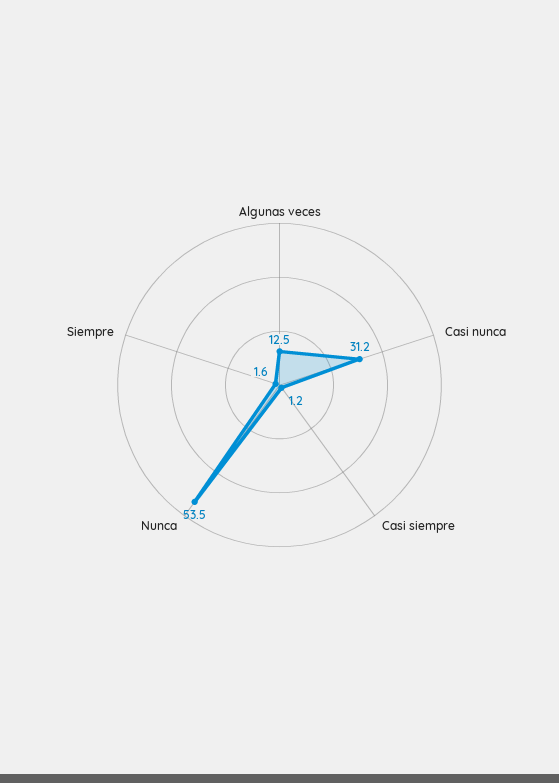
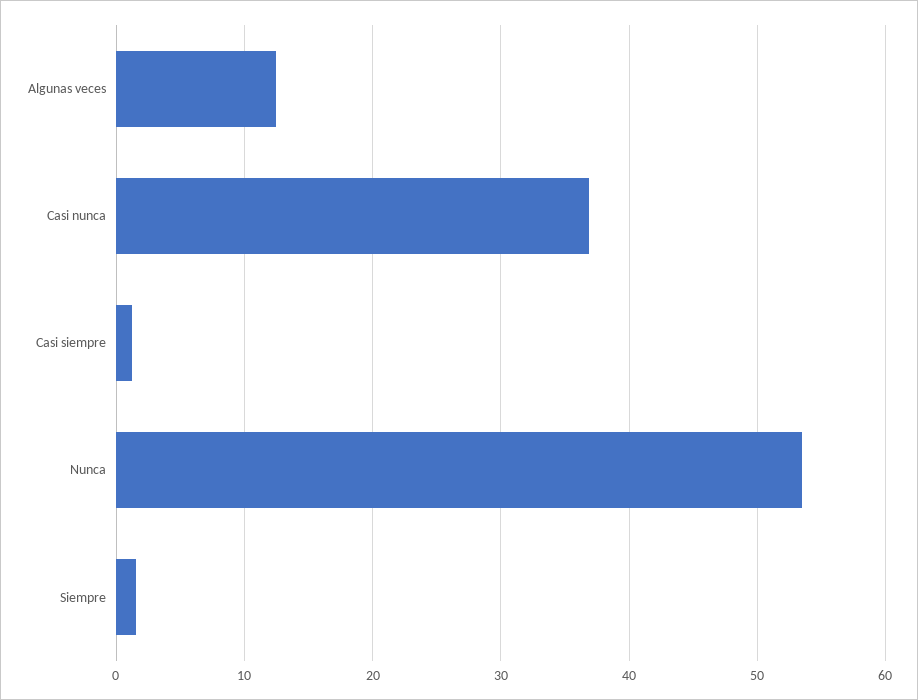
  {
    "Algunas veces": 12.5,
-   "Casi nunca": 31.2,
+   "Casi nunca": 37,
    "Casi siempre": 1.2,
    "Nunca": 53.5,
    "Siempre": 1.6
  }

